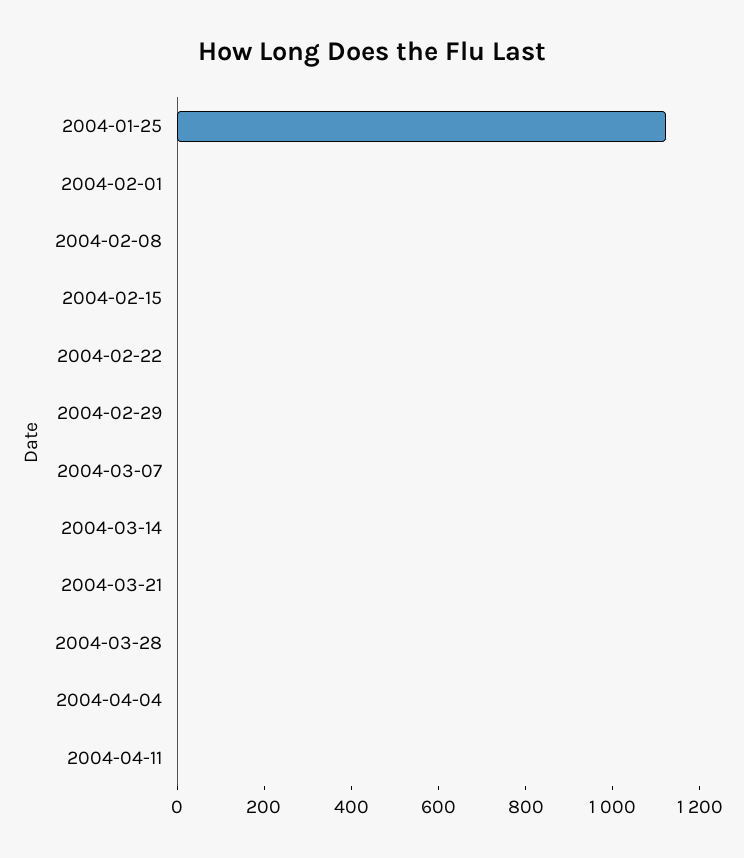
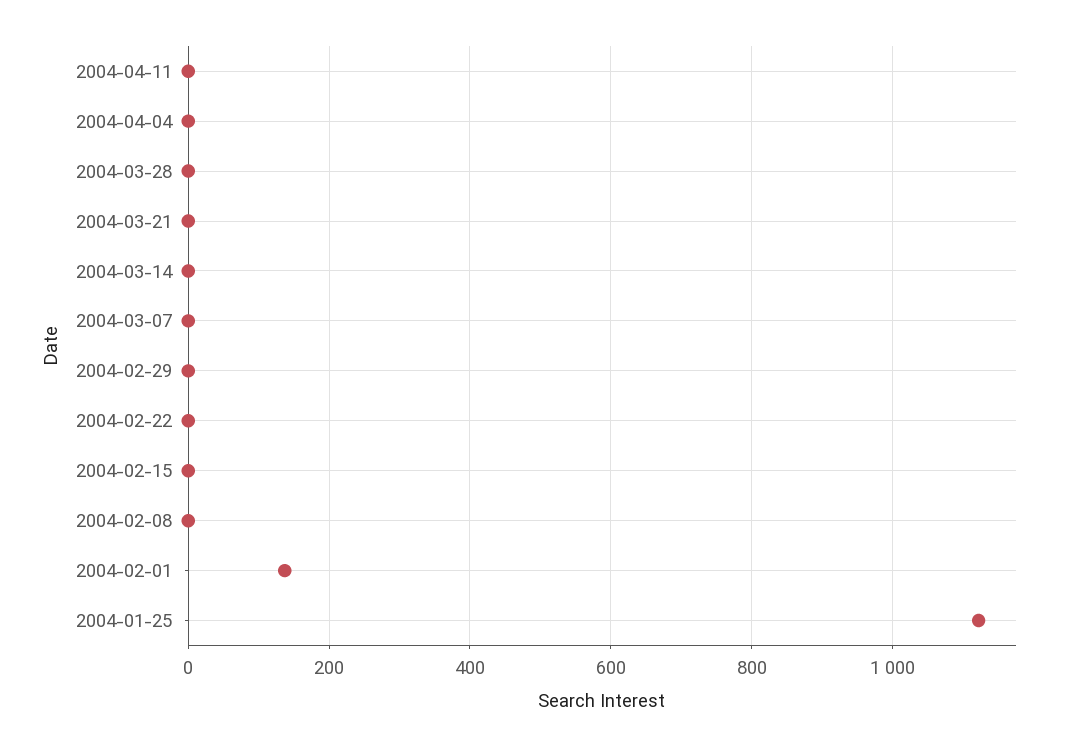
  {
    "2004-01-25": 1120,
-   "2004-02-01": 0,
+   "2004-02-01": 140,
    "2004-02-08": 0,
    "2004-02-15": 0,
    "2004-02-22": 0,
    "2004-02-29": 0,
    "2004-03-07": 0,
    "2004-03-14": 0,
    "2004-03-21": 0,
    "2004-03-28": 0,
    "2004-04-04": 0,
    "2004-04-11": 0
  }

